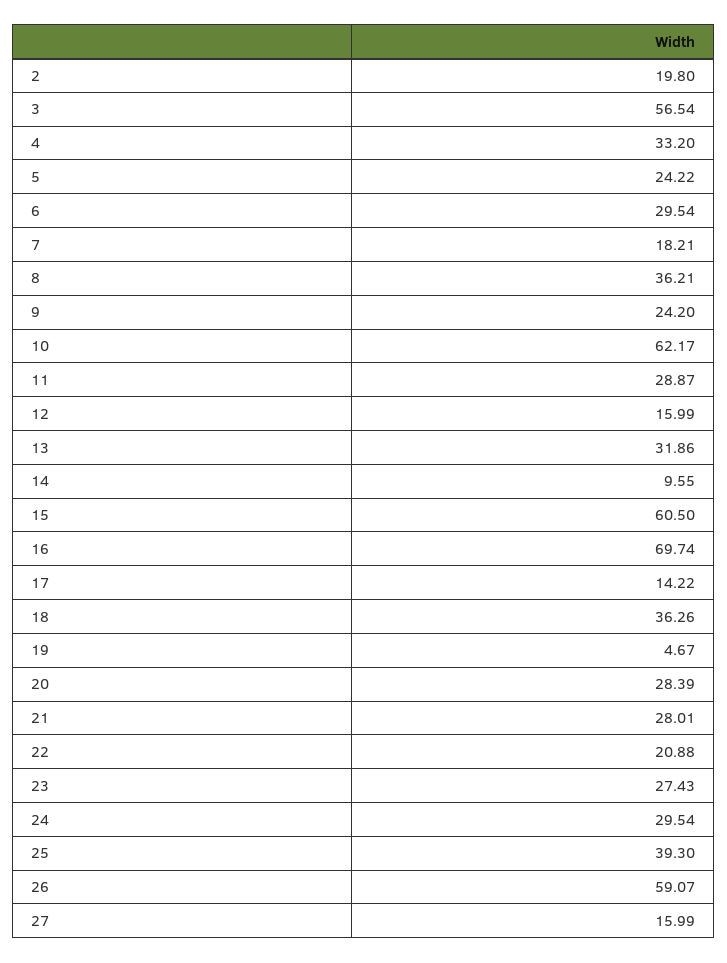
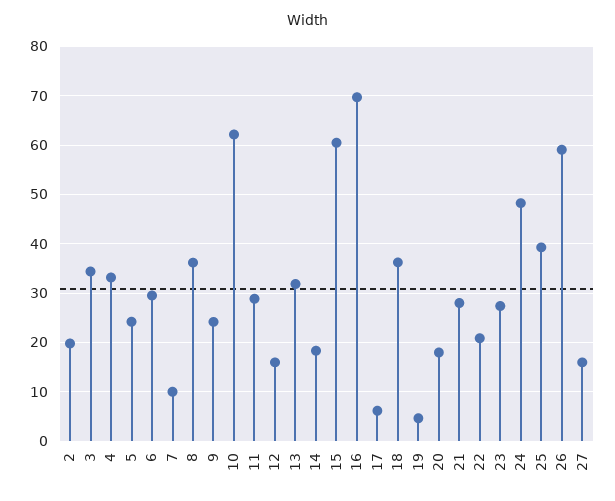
  {
    "2": 19.8,
-   "3": 56.54,
+   "3": 34,
    "4": 33.2,
    "5": 24.22,
    "6": 29.54,
-   "7": 18.21,
+   "7": 10,
    "8": 36.21,
    "9": 24.2,
    "10": 62.17,
    "11": 28.87,
    "12": 15.99,
    "13": 31.86,
-   "14": 9.55,
+   "14": 18,
    "15": 60.5,
    "16": 69.74,
-   "17": 14.22,
+   "17": 6,
    "18": 36.26,
    "19": 4.67,
-   "20": 28.39,
+   "20": 18,
    "21": 28.01,
    "22": 20.88,
    "23": 27.43,
-   "24": 29.54,
+   "24": 48,
    "25": 39.3,
    "26": 59.07,
    "27": 15.99
  }

